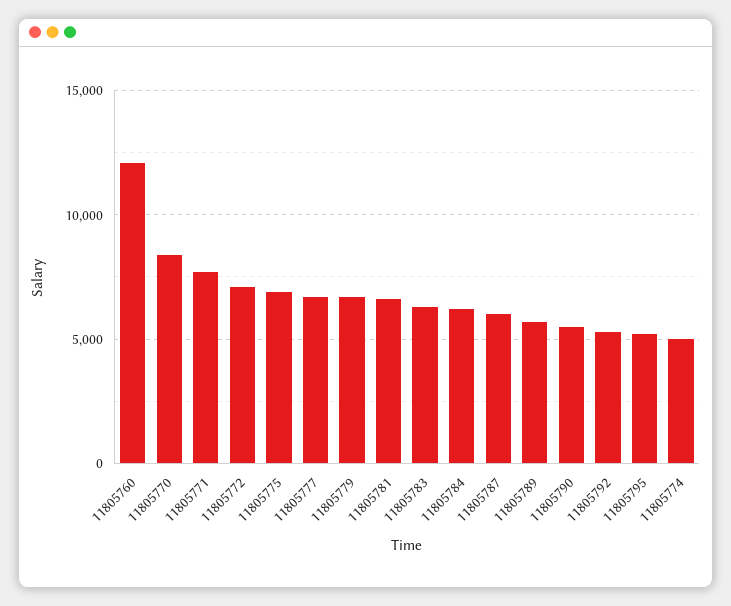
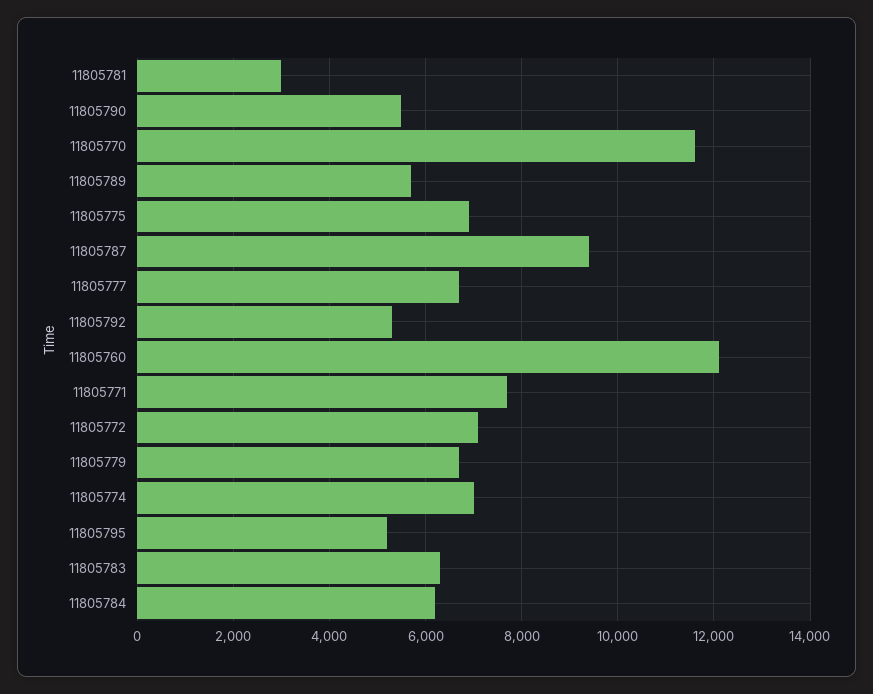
  {
    "11805760": 12200,
-   "11805770": 8500,
+   "11805770": 11600,
    "11805771": 7800,
    "11805772": 7200,
    "11805775": 7000,
    "11805777": 6800,
    "11805779": 6800,
-   "11805781": 6500,
+   "11805781": 3000,
    "11805783": 6400,
    "11805784": 6200,
-   "11805787": 6000,
+   "11805787": 9400,
    "11805789": 5800,
    "11805790": 5600,
    "11805792": 5400,
    "11805795": 5200,
-   "11805774": 5000
+   "11805774": 7000
  }

